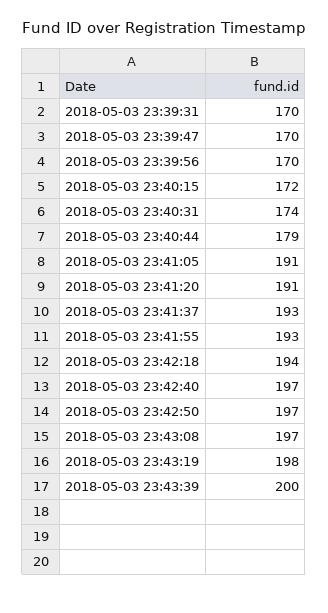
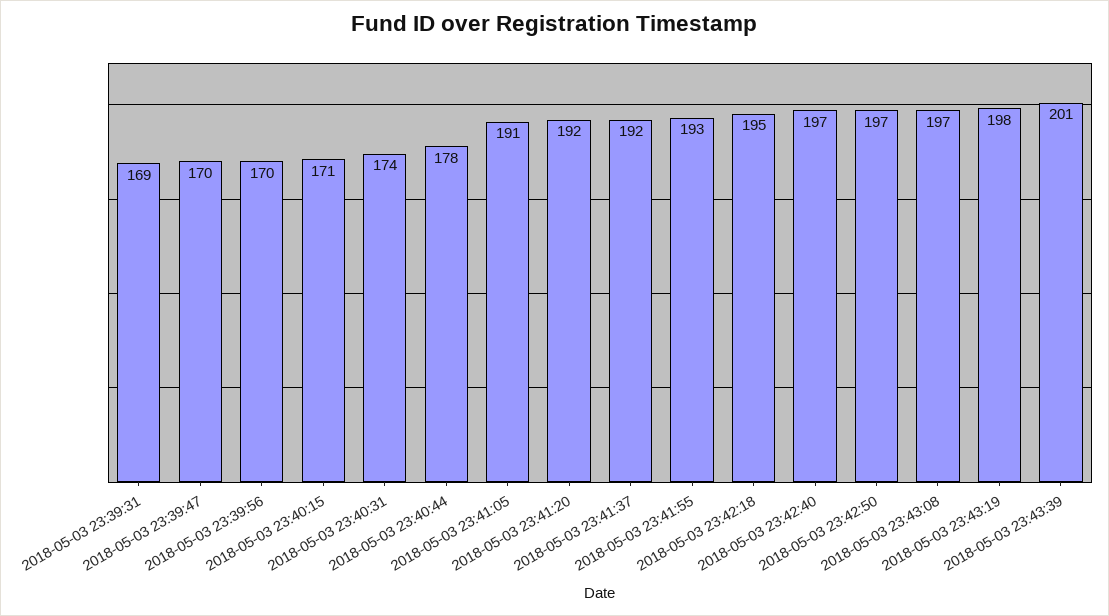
  {
-   "2018-05-03 23:39:31": 170,
+   "2018-05-03 23:39:31": 169,
    "2018-05-03 23:39:47": 170,
    "2018-05-03 23:39:56": 170,
-   "2018-05-03 23:40:15": 172,
+   "2018-05-03 23:40:15": 171,
    "2018-05-03 23:40:31": 174,
-   "2018-05-03 23:40:44": 179,
+   "2018-05-03 23:40:44": 178,
    "2018-05-03 23:41:05": 191,
-   "2018-05-03 23:41:20": 191,
+   "2018-05-03 23:41:20": 192,
-   "2018-05-03 23:41:37": 193,
+   "2018-05-03 23:41:37": 192,
    "2018-05-03 23:41:55": 193,
-   "2018-05-03 23:42:18": 194,
+   "2018-05-03 23:42:18": 195,
    "2018-05-03 23:42:40": 197,
    "2018-05-03 23:42:50": 197,
    "2018-05-03 23:43:08": 197,
    "2018-05-03 23:43:19": 198,
-   "2018-05-03 23:43:39": 200
+   "2018-05-03 23:43:39": 201
  }

